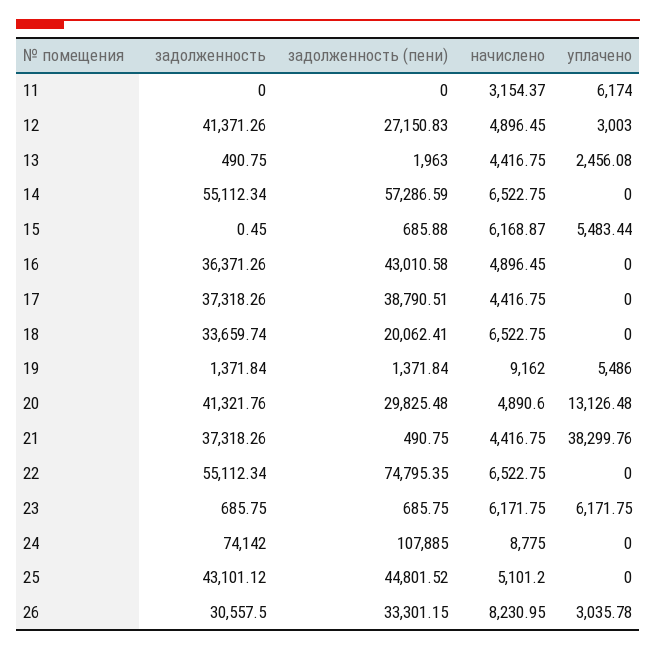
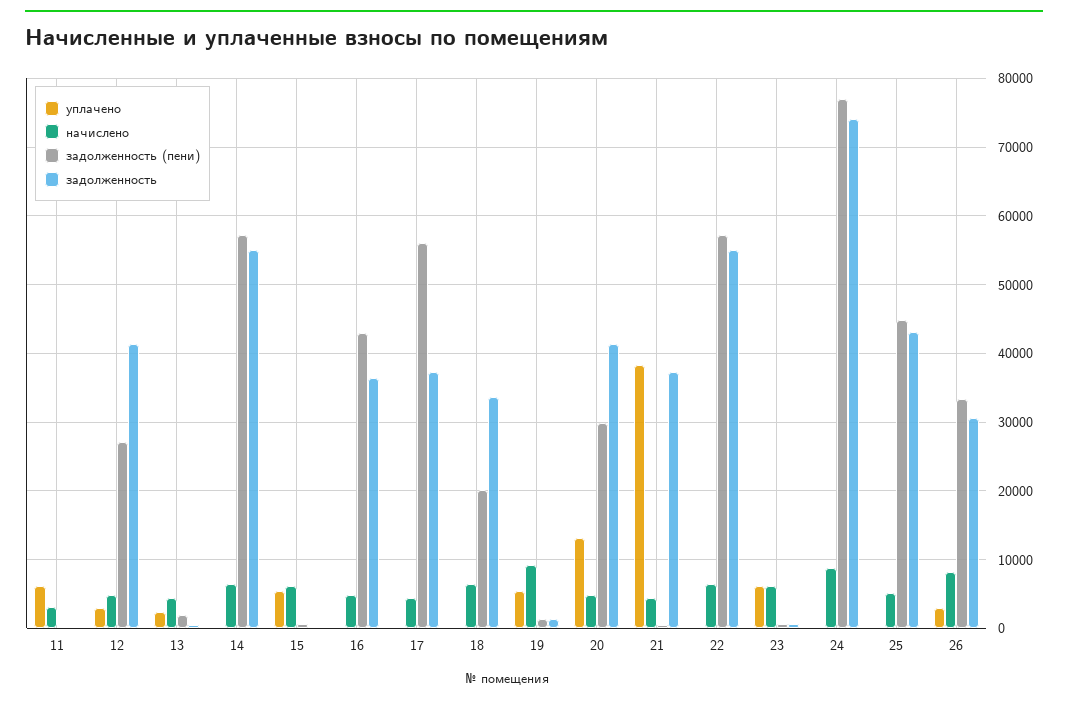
  {
    "задолженность": {
      "11": 0,
      "12": 41371.26,
      "13": 490.75,
      "14": 55112.34,
      "15": 0.45,
      "16": 36371.26,
      "17": 37318.26,
      "18": 33659.74,
      "19": 1371.84,
      "20": 41321.76,
      "21": 37318.26,
      "22": 55112.34,
      "23": 685.75,
      "24": 74142,
      "25": 43101.12,
      "26": 30557.5
    },
    "задолженность (пени)": {
      "11": 0,
      "12": 27150.83,
      "13": 1963,
      "14": 57286.59,
      "15": 685.88,
      "16": 43010.58,
-     "17": 38790.51,
+     "17": 56000,
      "18": 20062.41,
      "19": 1371.84,
      "20": 29825.48,
      "21": 490.75,
-     "22": 74795.35,
+     "22": 57000,
      "23": 685.75,
-     "24": 107885,
+     "24": 77000,
      "25": 44801.52,
      "26": 33301.15
    },
    "начислено": {
      "11": 3154.37,
      "12": 4896.45,
      "13": 4416.75,
      "14": 6522.75,
      "15": 6168.87,
      "16": 4896.45,
      "17": 4416.75,
      "18": 6522.75,
      "19": 9162,
      "20": 4890.6,
      "21": 4416.75,
      "22": 6522.75,
      "23": 6171.75,
      "24": 8775,
      "25": 5101.2,
      "26": 8230.95
    },
    "уплачено": {
      "11": 6174,
      "12": 3003,
      "13": 2456.08,
      "14": 0,
      "15": 5483.44,
      "16": 0,
      "17": 0,
      "18": 0,
      "19": 5486,
      "20": 13126.48,
      "21": 38299.76,
      "22": 0,
      "23": 6171.75,
      "24": 0,
      "25": 0,
      "26": 3035.78
    }
  }

